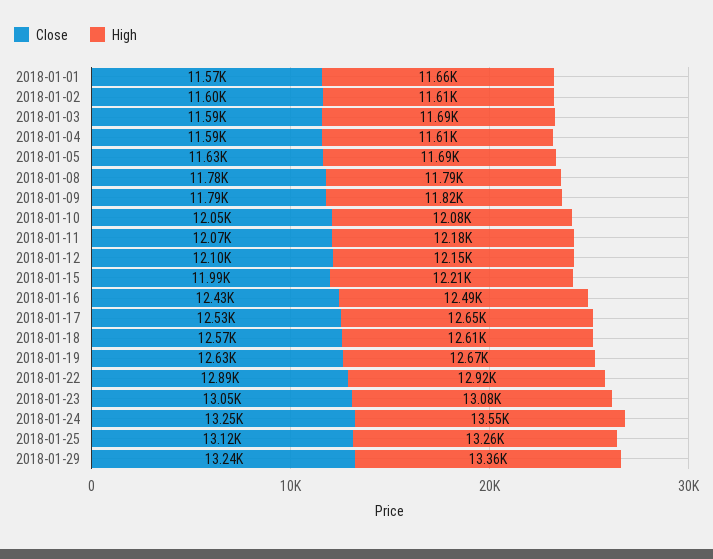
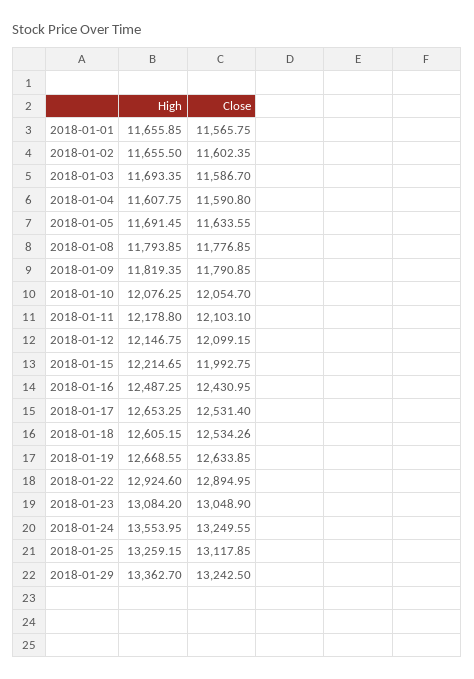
  {
    "Close": {
      "2018-01-01": 11565.75,
      "2018-01-02": 11602.35,
      "2018-01-03": 11586.7,
      "2018-01-04": 11590.8,
      "2018-01-05": 11633.55,
      "2018-01-08": 11776.85,
      "2018-01-09": 11790.85,
      "2018-01-10": 12054.7,
-     "2018-01-11": 12070,
+     "2018-01-11": 12103.1,
      "2018-01-12": 12099.15,
      "2018-01-15": 11992.75,
      "2018-01-16": 12430.95,
      "2018-01-17": 12531.4,
-     "2018-01-18": 12570,
+     "2018-01-18": 12534.26,
      "2018-01-19": 12633.85,
      "2018-01-22": 12894.95,
      "2018-01-23": 13048.9,
      "2018-01-24": 13249.55,
      "2018-01-25": 13117.85,
      "2018-01-29": 13242.5
    },
    "High": {
      "2018-01-01": 11655.85,
-     "2018-01-02": 11610,
+     "2018-01-02": 11655.5,
      "2018-01-03": 11693.35,
      "2018-01-04": 11607.75,
      "2018-01-05": 11691.45,
      "2018-01-08": 11793.85,
      "2018-01-09": 11819.35,
      "2018-01-10": 12076.25,
      "2018-01-11": 12178.8,
      "2018-01-12": 12146.75,
      "2018-01-15": 12214.65,
      "2018-01-16": 12487.25,
      "2018-01-17": 12653.25,
      "2018-01-18": 12605.15,
      "2018-01-19": 12668.55,
      "2018-01-22": 12924.6,
      "2018-01-23": 13084.2,
      "2018-01-24": 13553.95,
      "2018-01-25": 13259.15,
      "2018-01-29": 13362.7
    }
  }

